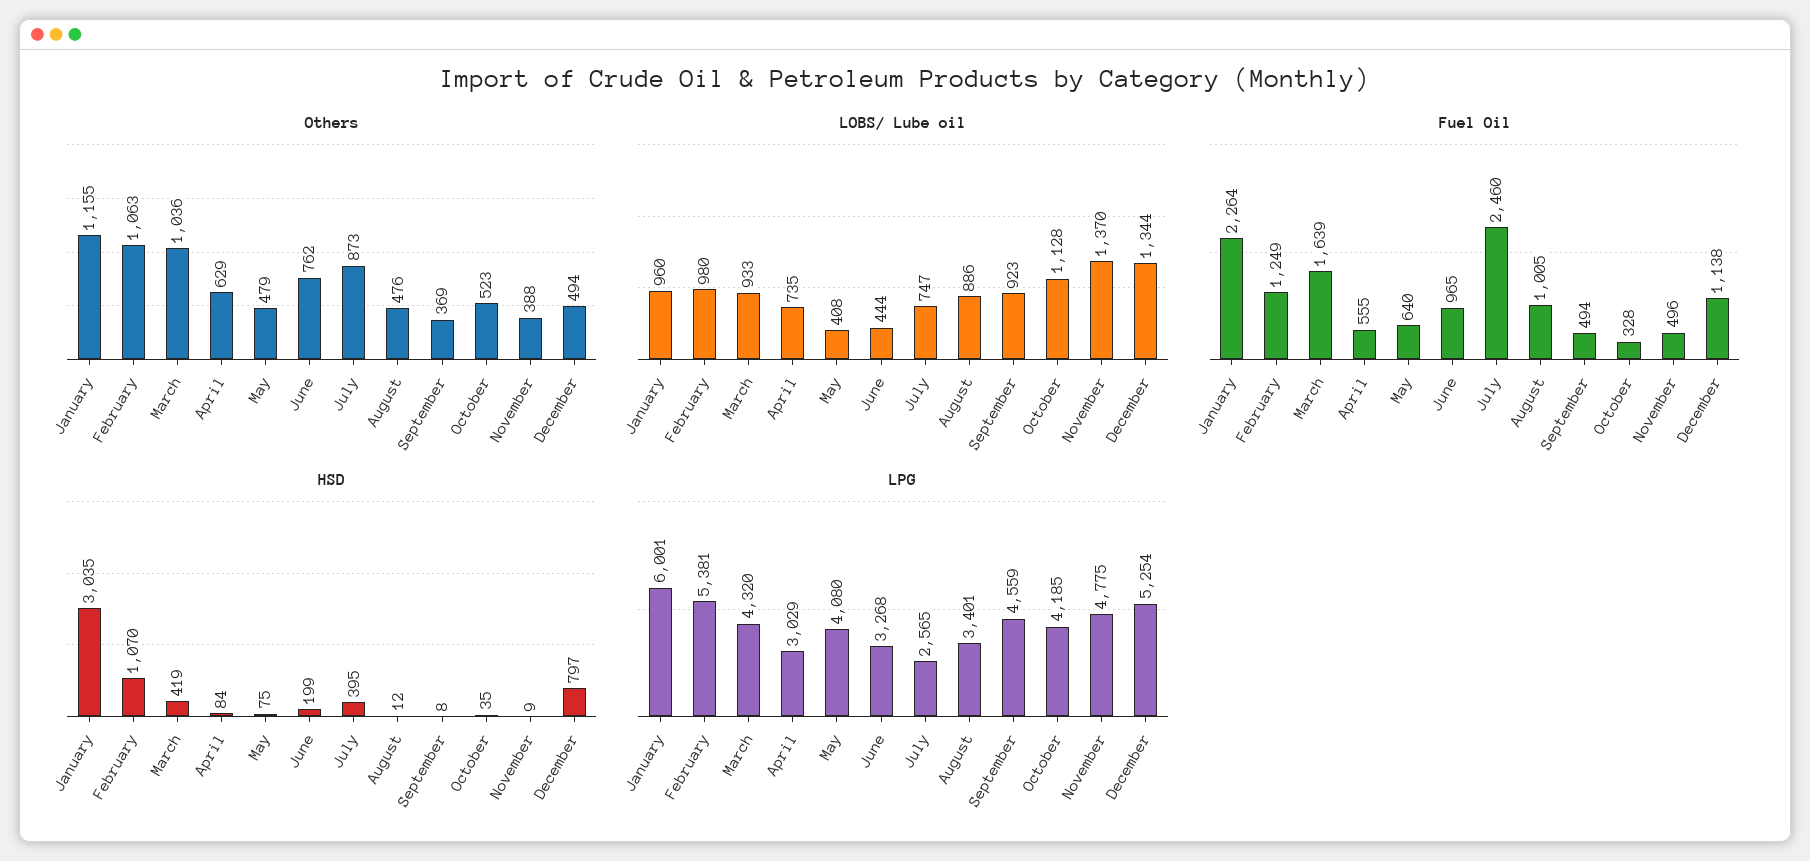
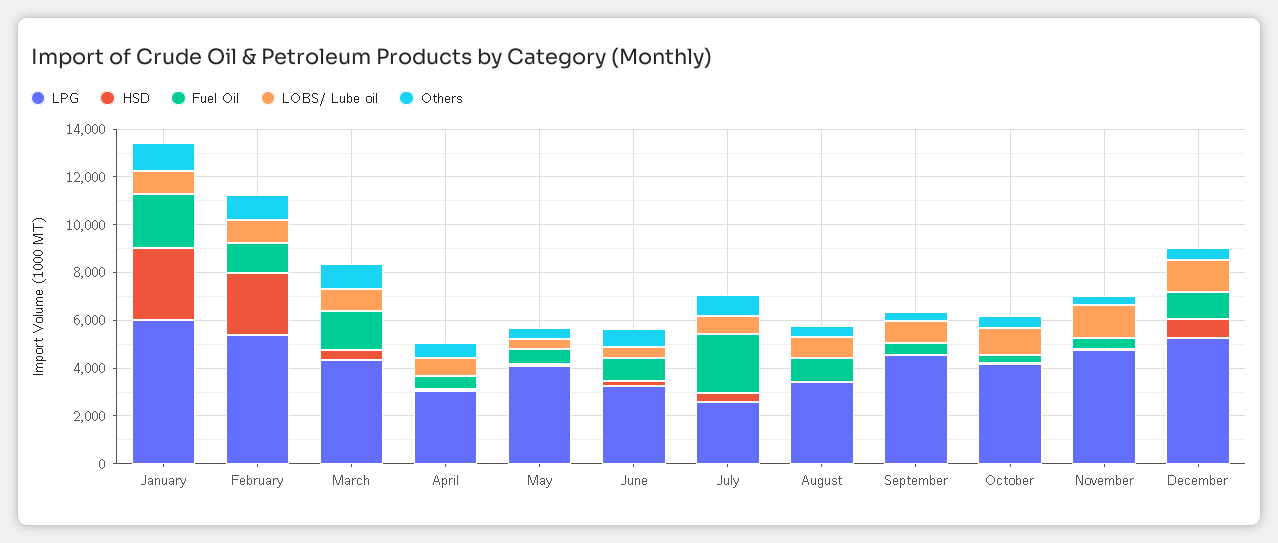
  {
    "Others": {
      "January": 1155,
      "February": 1063,
      "March": 1036,
      "April": 629,
      "May": 479,
      "June": 762,
      "July": 873,
      "August": 476,
      "September": 369,
      "October": 523,
      "November": 388,
      "December": 494
    },
    "LOBS/ Lube oil": {
      "January": 960,
      "February": 980,
      "March": 933,
      "April": 735,
      "May": 408,
      "June": 444,
      "July": 747,
      "August": 886,
      "September": 923,
      "October": 1128,
      "November": 1370,
      "December": 1344
    },
    "Fuel Oil": {
      "January": 2264,
      "February": 1249,
      "March": 1639,
      "April": 555,
      "May": 640,
      "June": 965,
      "July": 2460,
      "August": 1005,
      "September": 494,
      "October": 328,
      "November": 496,
      "December": 1138
    },
    "HSD": {
      "January": 3035,
-     "February": 1070,
+     "February": 2500,
      "March": 419,
      "April": 84,
      "May": 75,
      "June": 199,
      "July": 395,
      "August": 12,
      "September": 8,
      "October": 35,
      "November": 9,
      "December": 797
    },
    "LPG": {
      "January": 6001,
      "February": 5381,
      "March": 4320,
      "April": 3029,
      "May": 4080,
      "June": 3268,
      "July": 2565,
      "August": 3401,
      "September": 4559,
      "October": 4185,
      "November": 4775,
      "December": 5254
    }
  }

